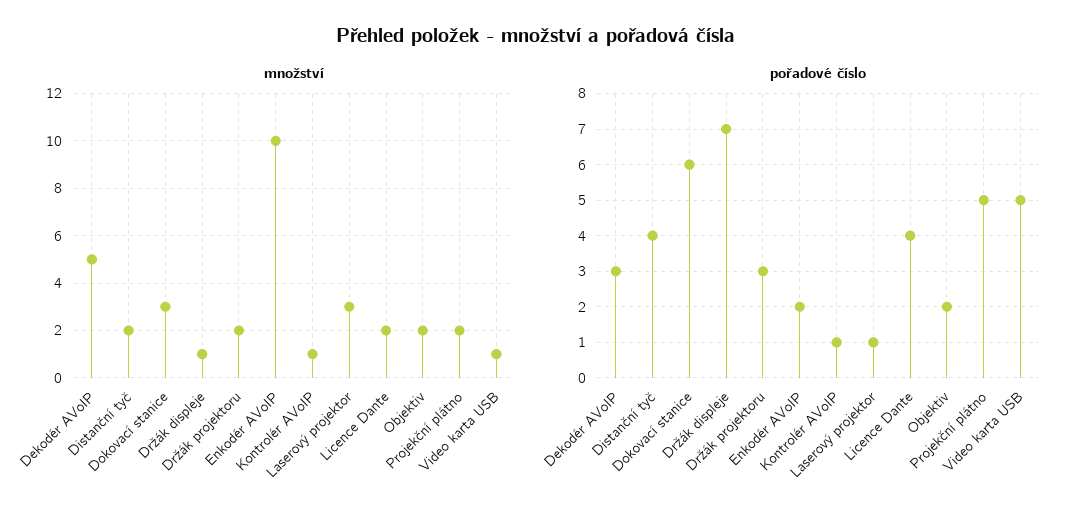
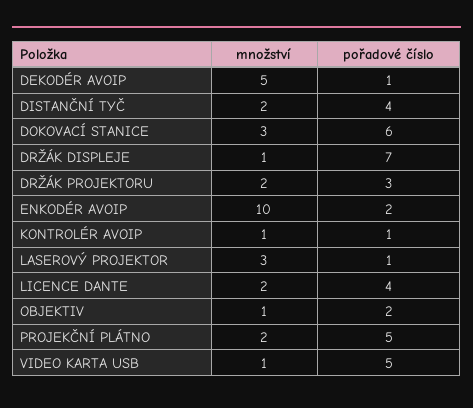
  {
    "množství": {
      "Dekodér AVoIP": 5,
      "Distanční tyč": 2,
      "Dokovací stanice": 3,
      "Držák displeje": 1,
      "Držák projektoru": 2,
      "Enkodér AVoIP": 10,
      "Kontrolér AVoIP": 1,
      "Laserový projektor": 3,
      "Licence Dante": 2,
-     "Objektiv": 2,
+     "Objektiv": 1,
      "Projekční plátno": 2,
      "Video karta USB": 1
    },
    "pořadové číslo": {
-     "Dekodér AVoIP": 3,
+     "Dekodér AVoIP": 1,
      "Distanční tyč": 4,
      "Dokovací stanice": 6,
      "Držák displeje": 7,
      "Držák projektoru": 3,
      "Enkodér AVoIP": 2,
      "Kontrolér AVoIP": 1,
      "Laserový projektor": 1,
      "Licence Dante": 4,
      "Objektiv": 2,
      "Projekční plátno": 5,
      "Video karta USB": 5
    }
  }

